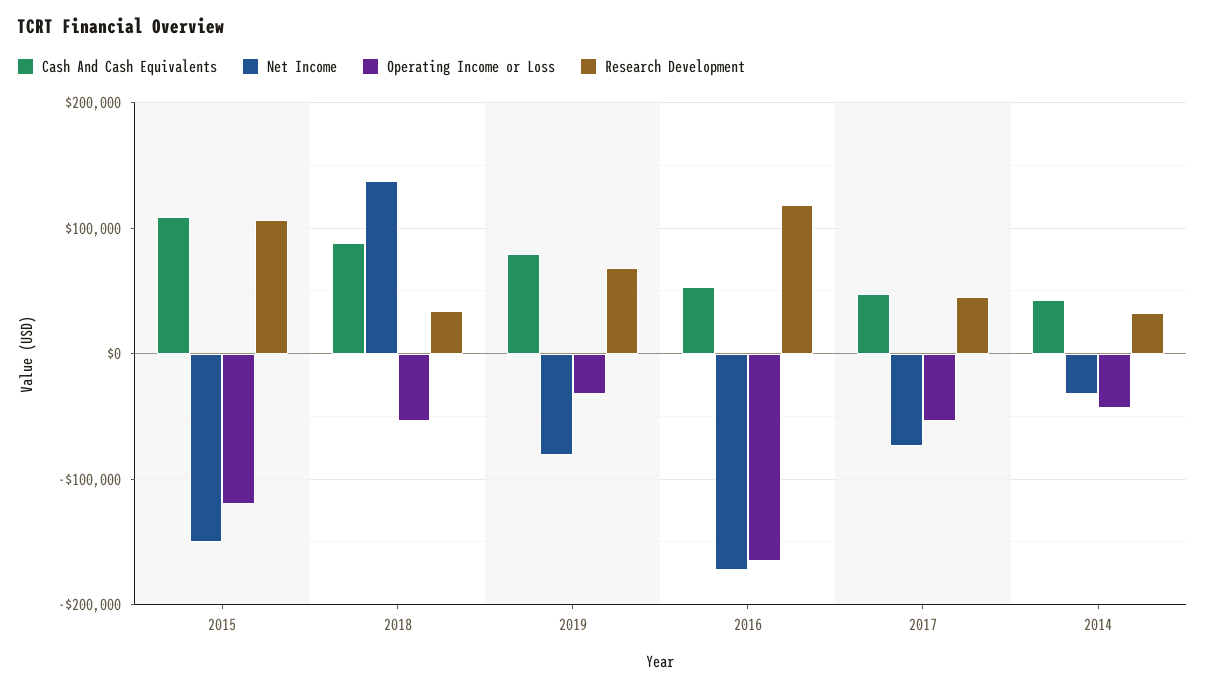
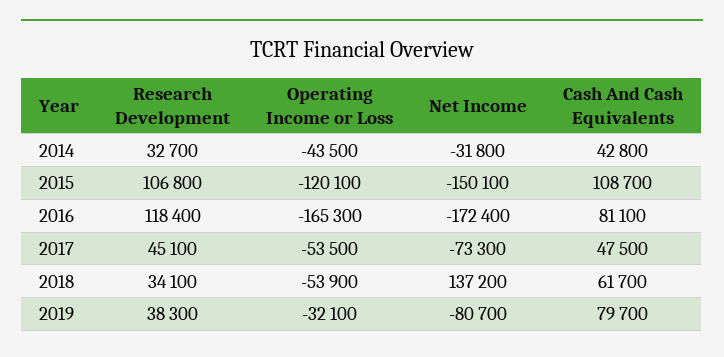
  {
    "Cash And Cash Equivalents": {
      "2015": 108700,
-     "2018": 90000,
+     "2018": 61700,
      "2019": 79700,
-     "2016": 50000,
+     "2016": 81100,
      "2017": 47500,
      "2014": 42800
    },
    "Net Income": {
      "2015": -150100,
      "2018": 137200,
      "2019": -80700,
      "2016": -172400,
      "2017": -73300,
      "2014": -31800
    },
    "Operating Income or Loss": {
      "2015": -120100,
      "2018": -53900,
      "2019": -32100,
      "2016": -165300,
      "2017": -53500,
      "2014": -43500
    },
    "Research Development": {
      "2015": 106800,
      "2018": 34100,
-     "2019": 70000,
+     "2019": 38300,
      "2016": 118400,
      "2017": 45100,
      "2014": 32700
    }
  }

